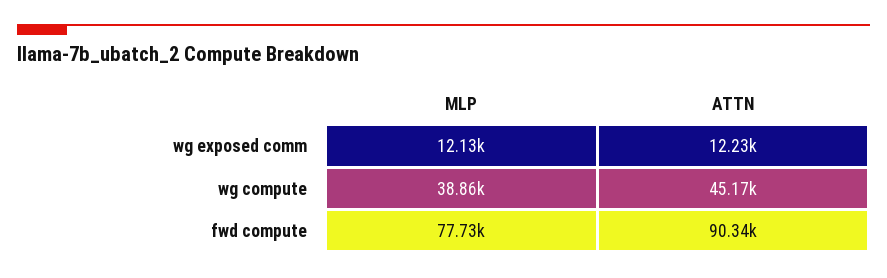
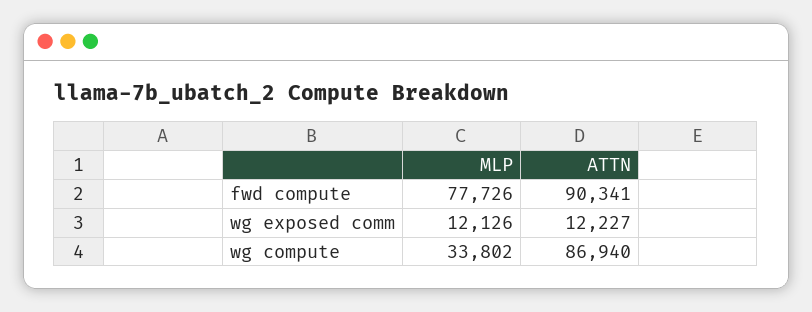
  {
    "MLP": {
      "wg exposed comm": 12126,
-     "wg compute": 38860,
+     "wg compute": 33802,
      "fwd compute": 77726
    },
    "ATTN": {
      "wg exposed comm": 12227,
-     "wg compute": 45170,
+     "wg compute": 86940,
      "fwd compute": 90341
    }
  }

